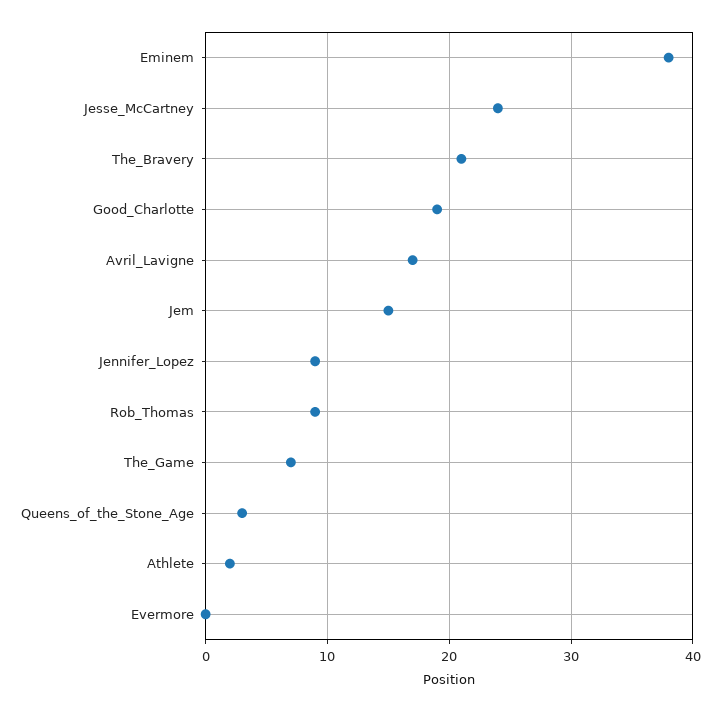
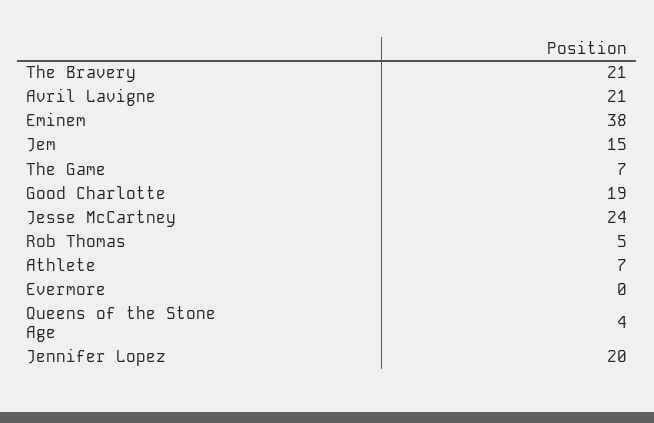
  {
    "Eminem": 38,
    "Jesse_McCartney": 24,
    "The_Bravery": 21,
    "Good_Charlotte": 19,
-   "Avril_Lavigne": 17,
+   "Avril_Lavigne": 21,
    "Jem": 15,
-   "Jennifer_Lopez": 9,
+   "Jennifer_Lopez": 20,
-   "Rob_Thomas": 9,
+   "Rob_Thomas": 5,
    "The_Game": 7,
-   "Queens_of_the_Stone_Age": 3,
+   "Queens_of_the_Stone_Age": 4,
-   "Athlete": 2,
+   "Athlete": 7,
    "Evermore": 0
  }

